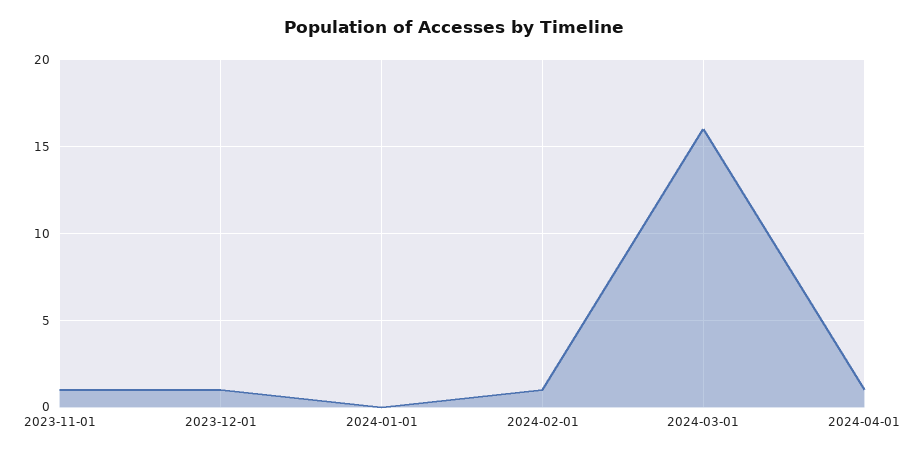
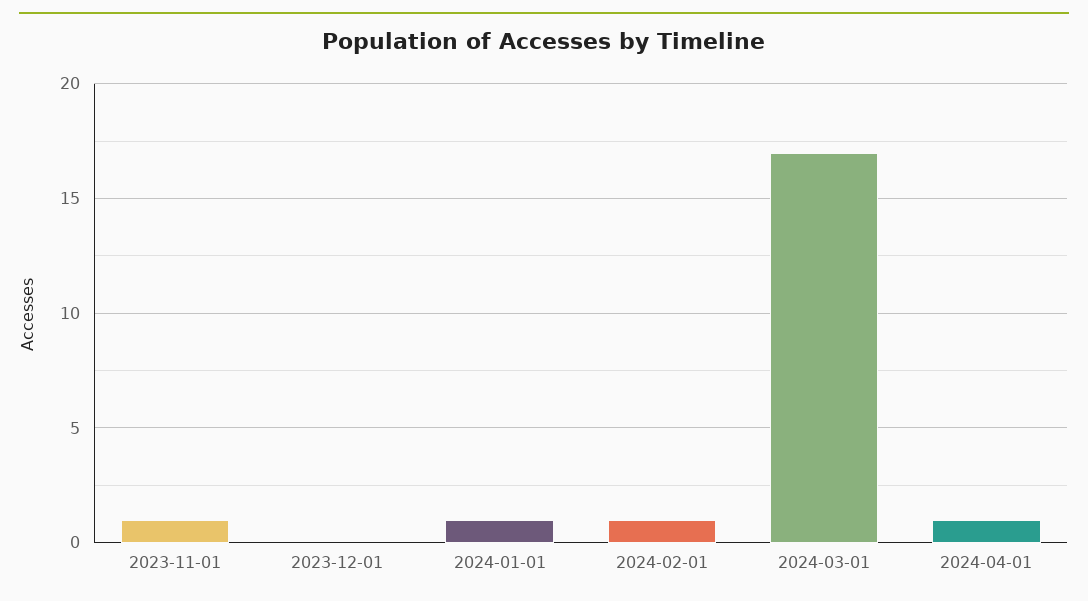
  {
    "2023-11-01": 1,
-   "2023-12-01": 1,
+   "2023-12-01": 0,
-   "2024-01-01": 0,
+   "2024-01-01": 1,
    "2024-02-01": 1,
-   "2024-03-01": 16,
+   "2024-03-01": 17,
    "2024-04-01": 1
  }

